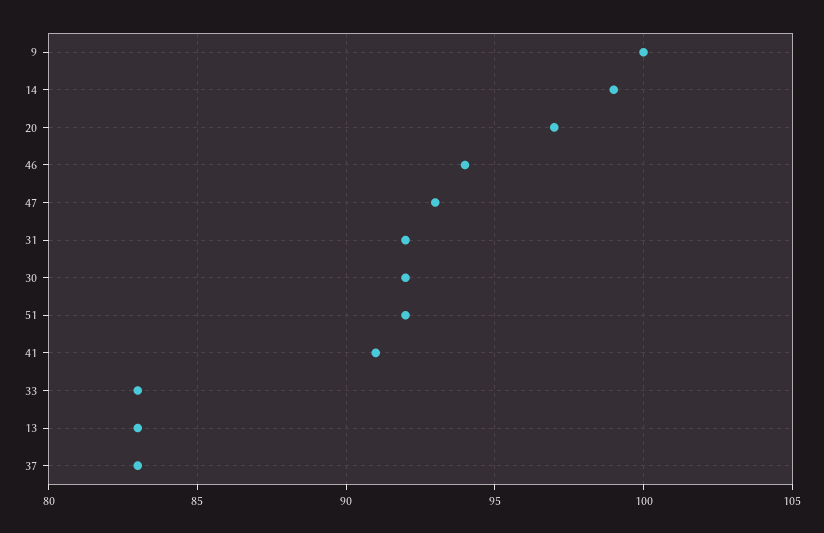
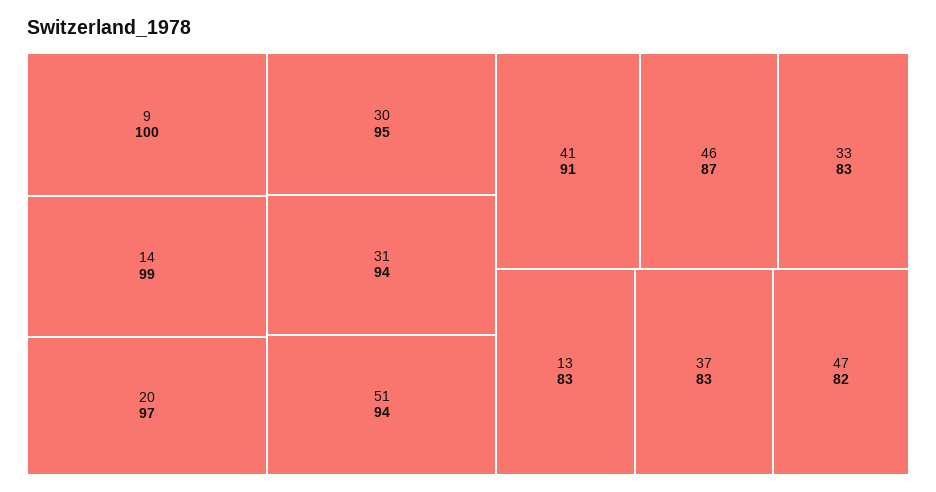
  {
    "9": 100,
    "14": 99,
    "20": 97,
-   "46": 94,
+   "46": 87,
-   "47": 93,
+   "47": 82,
-   "31": 92,
+   "31": 94,
-   "30": 92,
+   "30": 95,
-   "51": 92,
+   "51": 94,
    "41": 91,
    "33": 83,
    "13": 83,
    "37": 83
  }

